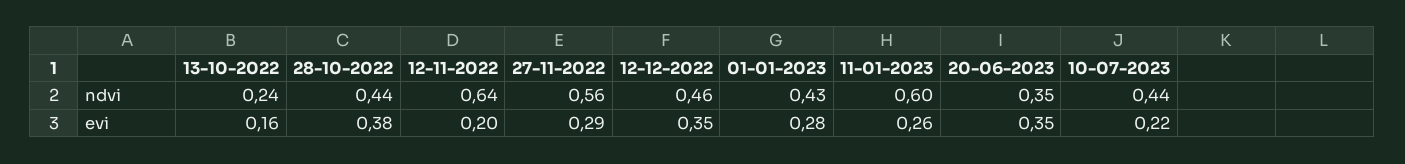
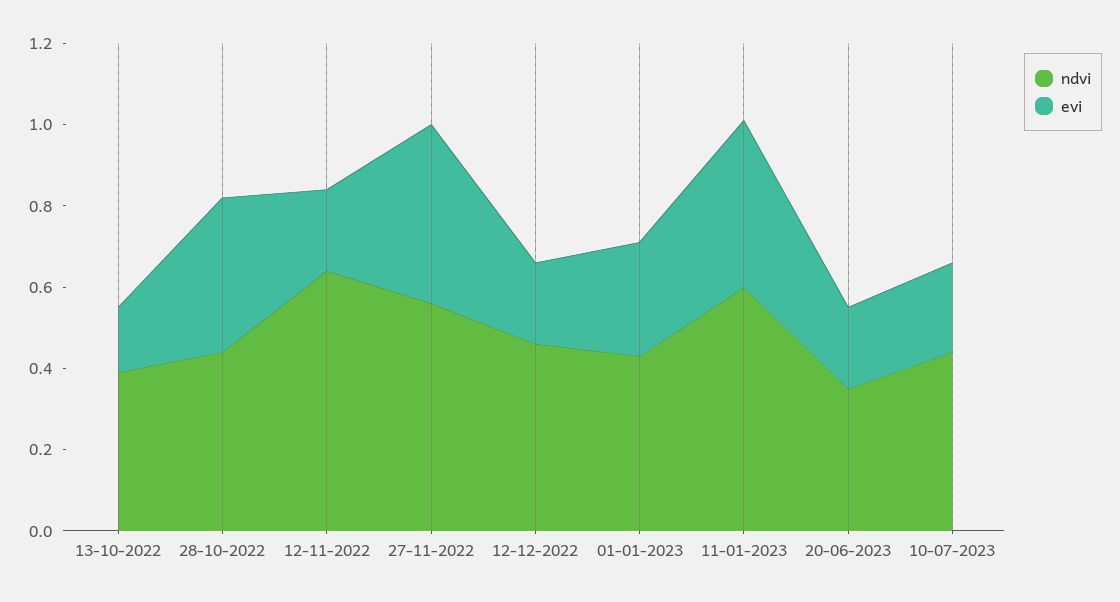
  {
    "ndvi": {
-     "13-10-2022": 0.24,
+     "13-10-2022": 0.4,
      "28-10-2022": 0.44,
      "12-11-2022": 0.64,
      "27-11-2022": 0.56,
      "12-12-2022": 0.46,
      "01-01-2023": 0.43,
      "11-01-2023": 0.6,
      "20-06-2023": 0.35,
      "10-07-2023": 0.44
    },
    "evi": {
      "13-10-2022": 0.16,
      "28-10-2022": 0.38,
      "12-11-2022": 0.2,
-     "27-11-2022": 0.29,
+     "27-11-2022": 0.45,
-     "12-12-2022": 0.35,
+     "12-12-2022": 0.2,
      "01-01-2023": 0.28,
-     "11-01-2023": 0.26,
+     "11-01-2023": 0.4,
-     "20-06-2023": 0.35,
+     "20-06-2023": 0.2,
      "10-07-2023": 0.22
    }
  }

